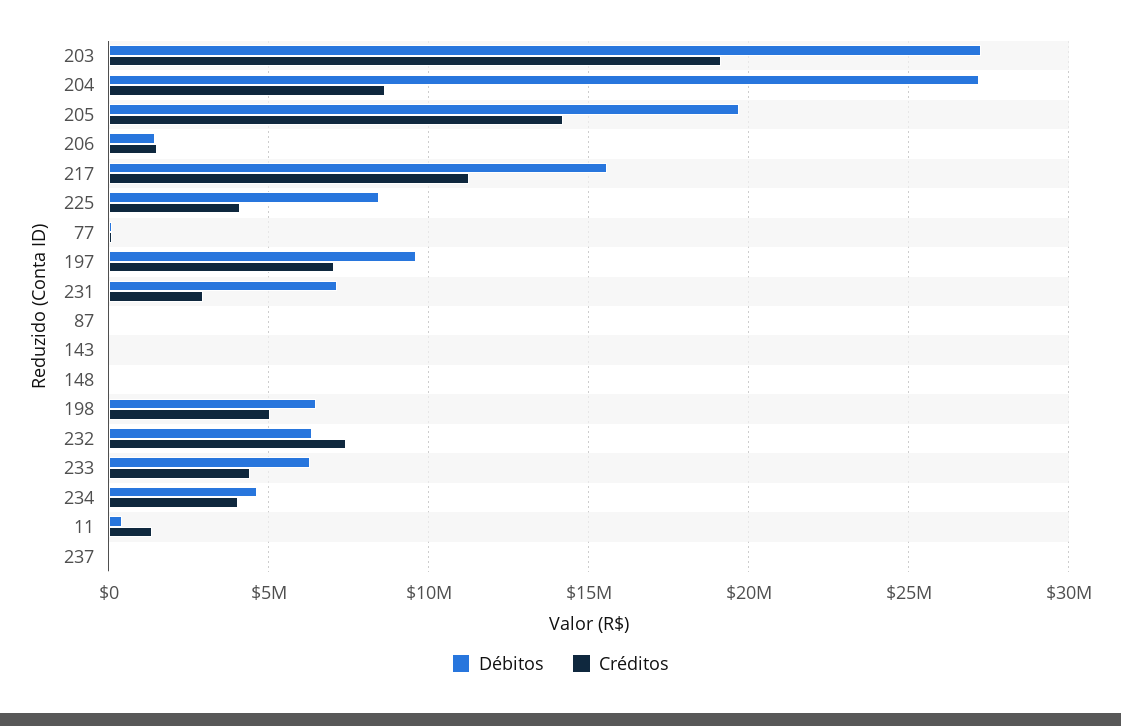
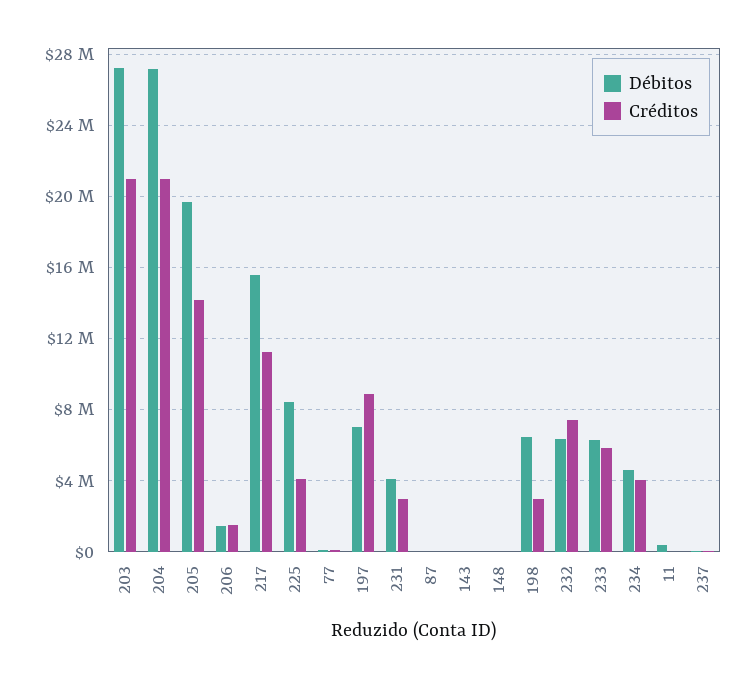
  {
    "Débitos": {
      "203": 27500000,
      "204": 27000000,
      "205": 19500000,
      "206": 1500000,
      "217": 15500000,
      "225": 8500000,
      "77": 0,
-     "197": 9500000,
+     "197": 7000000,
-     "231": 7000000,
+     "231": 4000000,
      "87": 0,
      "143": 0,
      "148": 0,
      "198": 6500000,
      "232": 6500000,
      "233": 6500000,
      "234": 4500000,
      "11": 500000,
      "237": 0
    },
    "Créditos": {
-     "203": 19000000,
+     "203": 21000000,
-     "204": 8500000,
+     "204": 21000000,
      "205": 14000000,
      "206": 1500000,
      "217": 11000000,
      "225": 4000000,
      "77": 0,
-     "197": 7000000,
+     "197": 9000000,
      "231": 3000000,
      "87": 0,
      "143": 0,
      "148": 0,
-     "198": 5000000,
+     "198": 3000000,
      "232": 7500000,
-     "233": 4500000,
+     "233": 6000000,
      "234": 4000000,
-     "11": 1500000,
+     "11": 0,
      "237": 0
    }
  }

